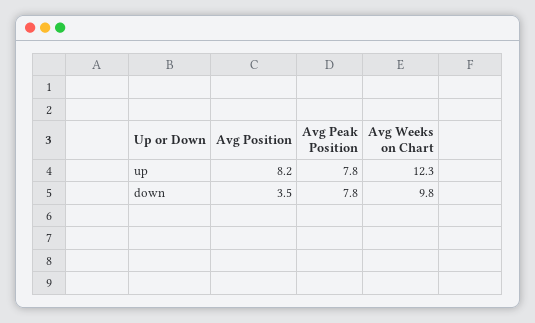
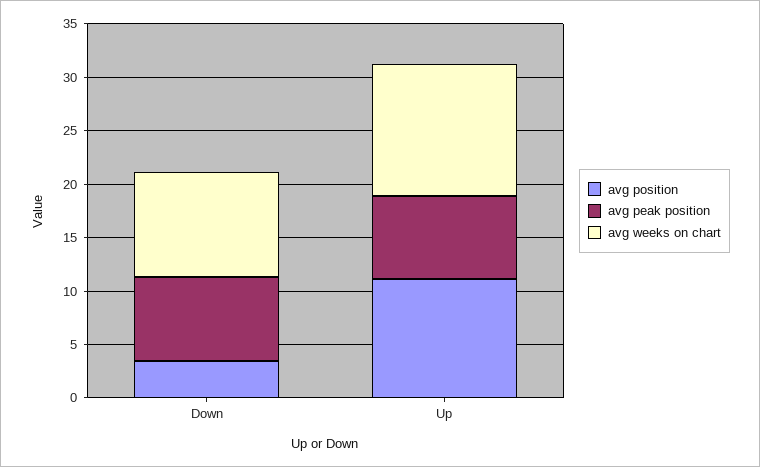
  {
    "Avg Position": {
-     "up": 8.2,
+     "up": 11,
      "down": 3.5
    },
    "Avg Peak Position": {
      "up": 7.8,
      "down": 7.8
    },
    "Avg Weeks on Chart": {
      "up": 12.3,
      "down": 9.8
    }
  }

